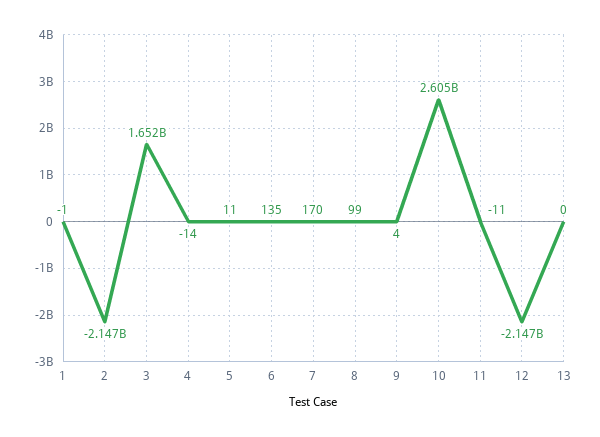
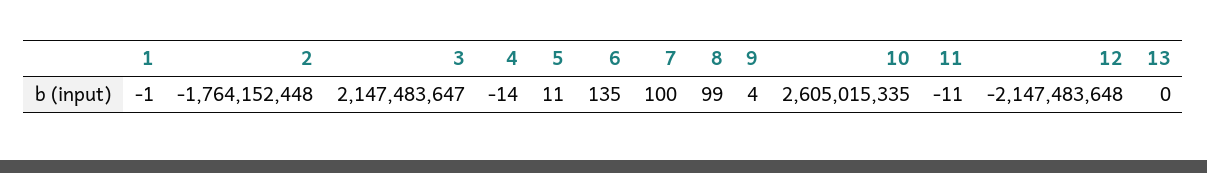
  {
    "1": -1,
-   "2": -2147000000,
+   "2": -1764152448,
-   "3": 1652000000,
+   "3": 2147483647,
    "4": -14,
    "5": 11,
    "6": 135,
-   "7": 170,
+   "7": 100,
    "8": 99,
    "9": 4,
    "10": 2605015335,
    "11": -11,
    "12": -2147483648,
    "13": 0
  }

